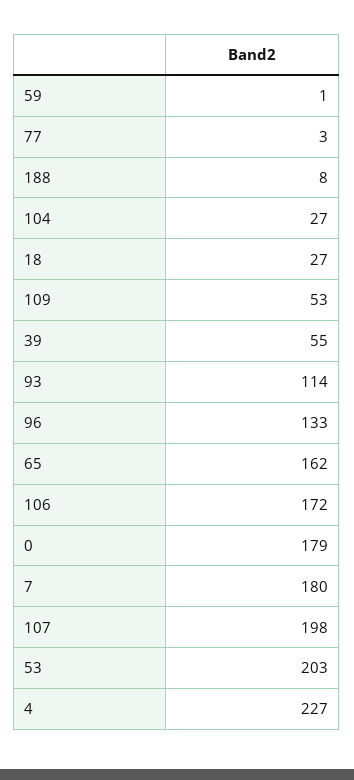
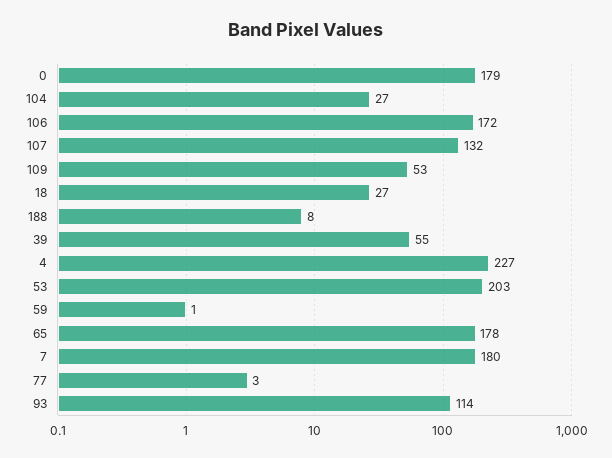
  {
    "59": 1,
    "77": 3,
    "188": 8,
    "104": 27,
    "18": 27,
    "109": 53,
    "39": 55,
    "93": 114,
-   "96": 133,
-   "65": 162,
+   "65": 178,
    "106": 172,
    "0": 179,
    "7": 180,
-   "107": 198,
+   "107": 132,
    "53": 203,
    "4": 227
  }

